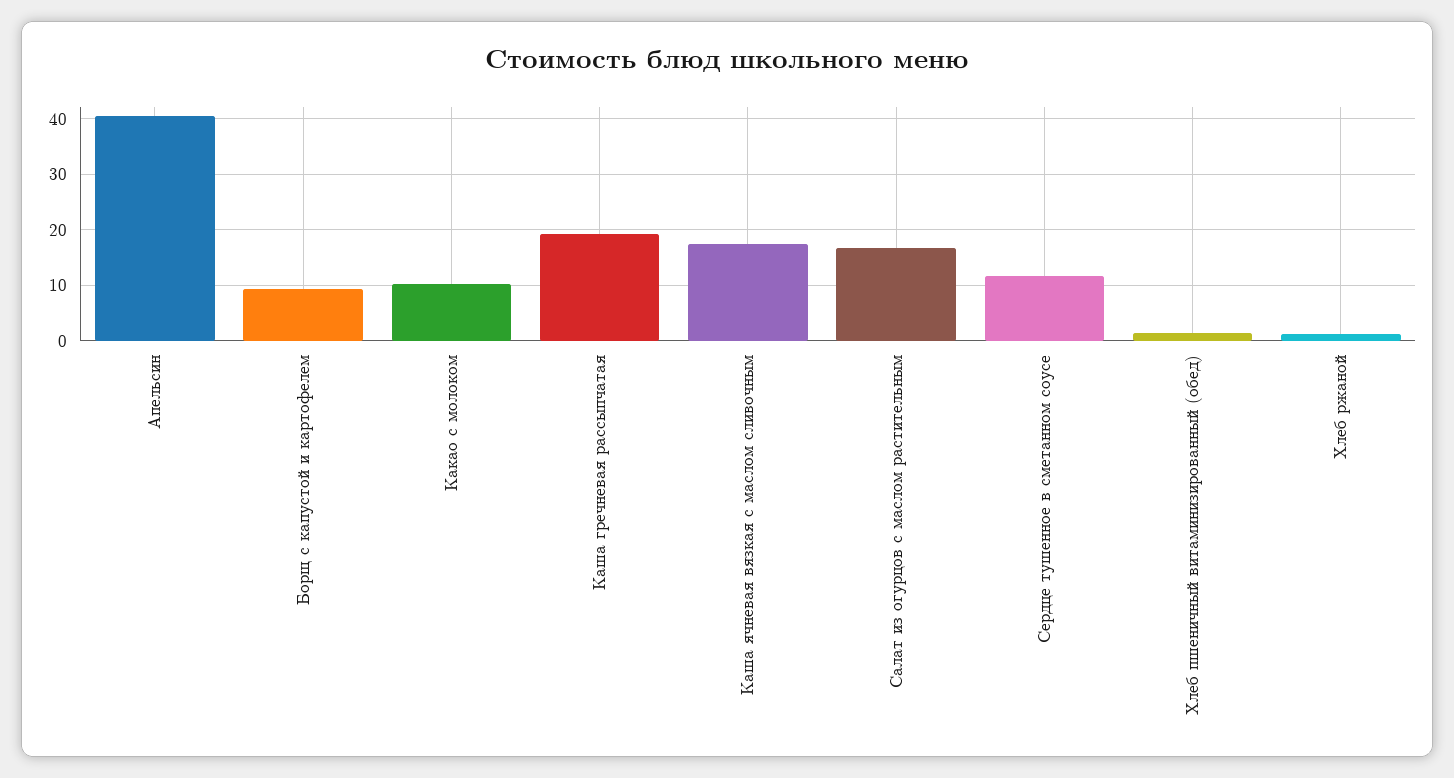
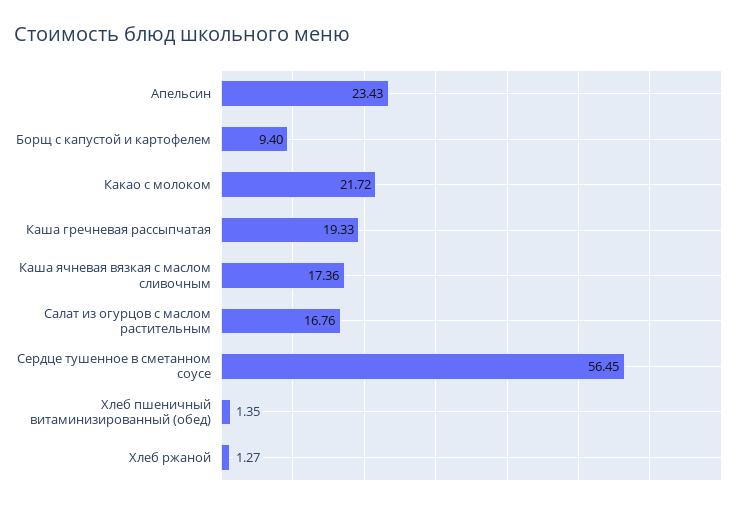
  {
-   "Апельсин": 40,
+   "Апельсин": 23.43,
    "Борщ с капустой и картофелем": 9.4,
-   "Какао с молоком": 10,
+   "Какао с молоком": 21.72,
    "Каша гречневая рассыпчатая": 19.33,
    "Каша ячневая вязкая с маслом сливочным": 17.36,
    "Салат из огурцов с маслом растительным": 16.76,
-   "Сердце тушенное в сметанном соусе": 12,
+   "Сердце тушенное в сметанном соусе": 56.45,
    "Хлеб пшеничный витаминизированный (обед)": 1.35,
    "Хлеб ржаной": 1.27
  }

